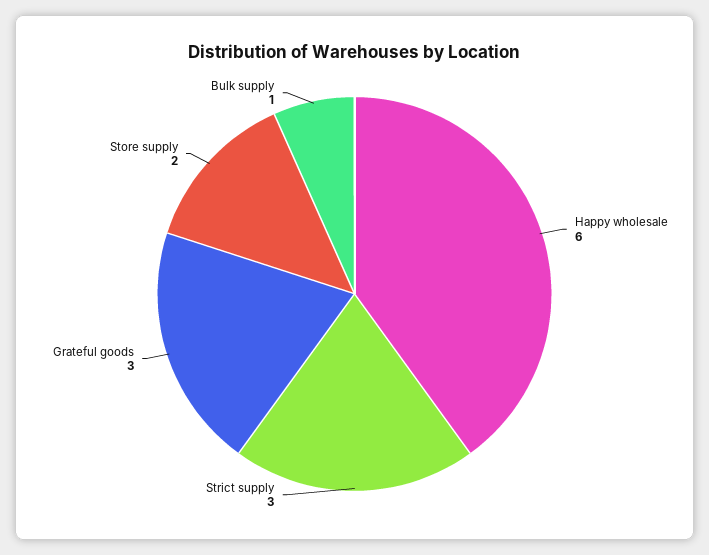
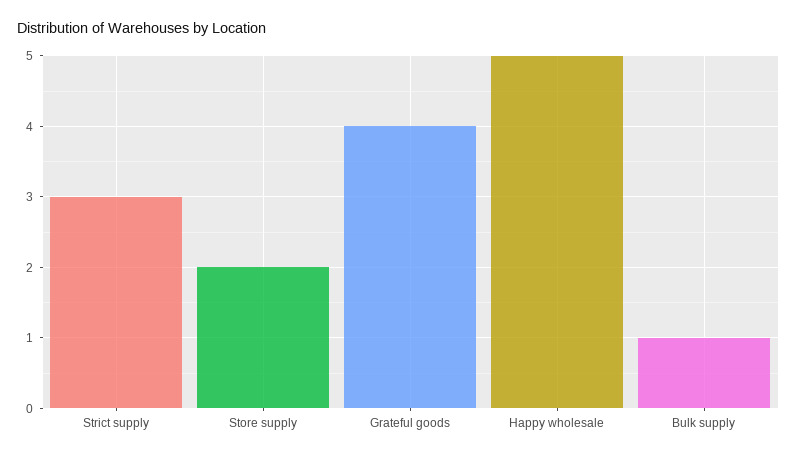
  {
-   "Happy wholesale": 6,
+   "Happy wholesale": 5,
    "Strict supply": 3,
-   "Grateful goods": 3,
+   "Grateful goods": 4,
    "Store supply": 2,
    "Bulk supply": 1
  }

